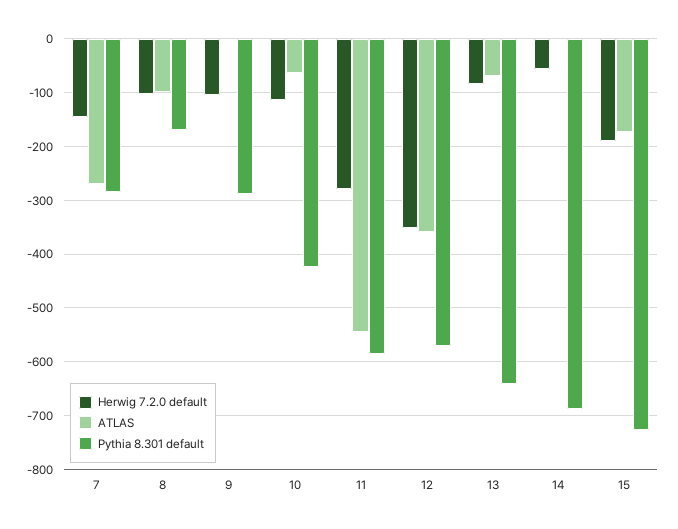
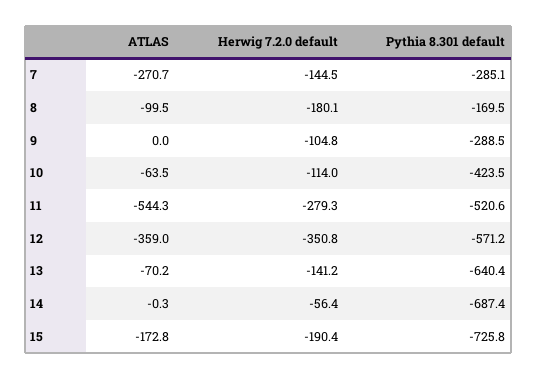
  {
    "Herwig 7.2.0 default": {
      "7": -144.5,
-     "8": -100,
+     "8": -180.1,
      "9": -104.8,
      "10": -114,
      "11": -279.3,
      "12": -350.8,
-     "13": -80,
+     "13": -141.2,
      "14": -56.4,
      "15": -190.4
    },
    "ATLAS": {
      "7": -270.7,
      "8": -99.5,
      "9": 0,
      "10": -63.5,
      "11": -544.3,
      "12": -359,
      "13": -70.2,
      "14": -0.3,
      "15": -172.8
    },
    "Pythia 8.301 default": {
      "7": -285.1,
      "8": -169.5,
      "9": -288.5,
      "10": -423.5,
-     "11": -580,
+     "11": -520.6,
      "12": -571.2,
      "13": -640.4,
      "14": -687.4,
      "15": -725.8
    }
  }

